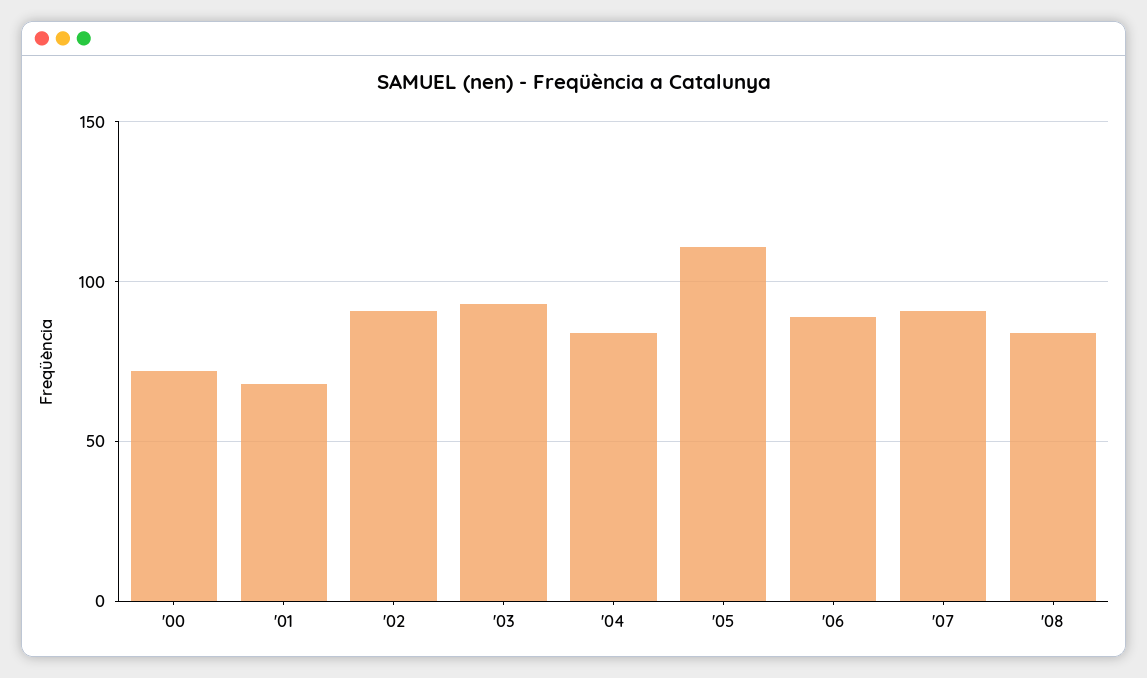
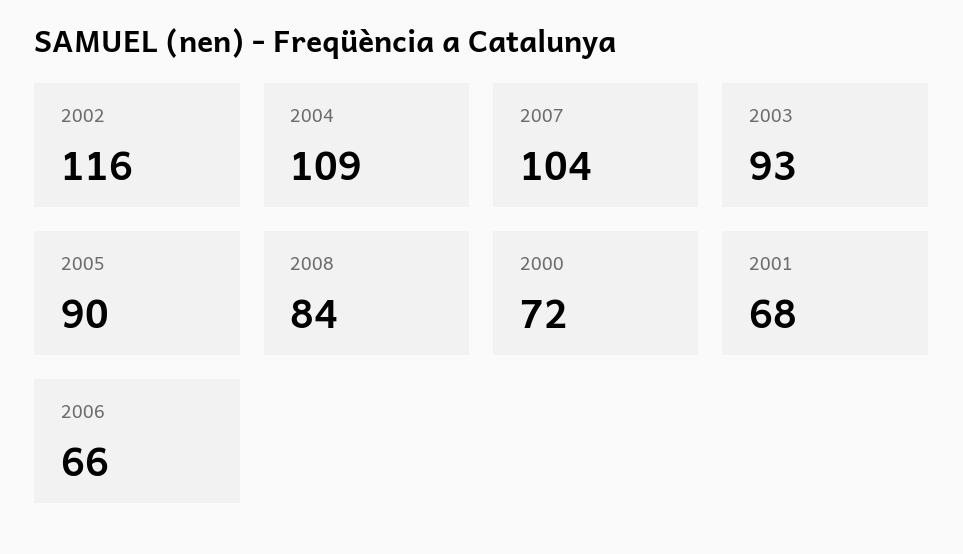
  {
    "'00": 72,
    "'01": 68,
-   "'02": 90,
+   "'02": 116,
    "'03": 93,
-   "'04": 85,
+   "'04": 109,
-   "'05": 110,
+   "'05": 90,
-   "'06": 90,
+   "'06": 66,
-   "'07": 90,
+   "'07": 104,
    "'08": 84
  }

